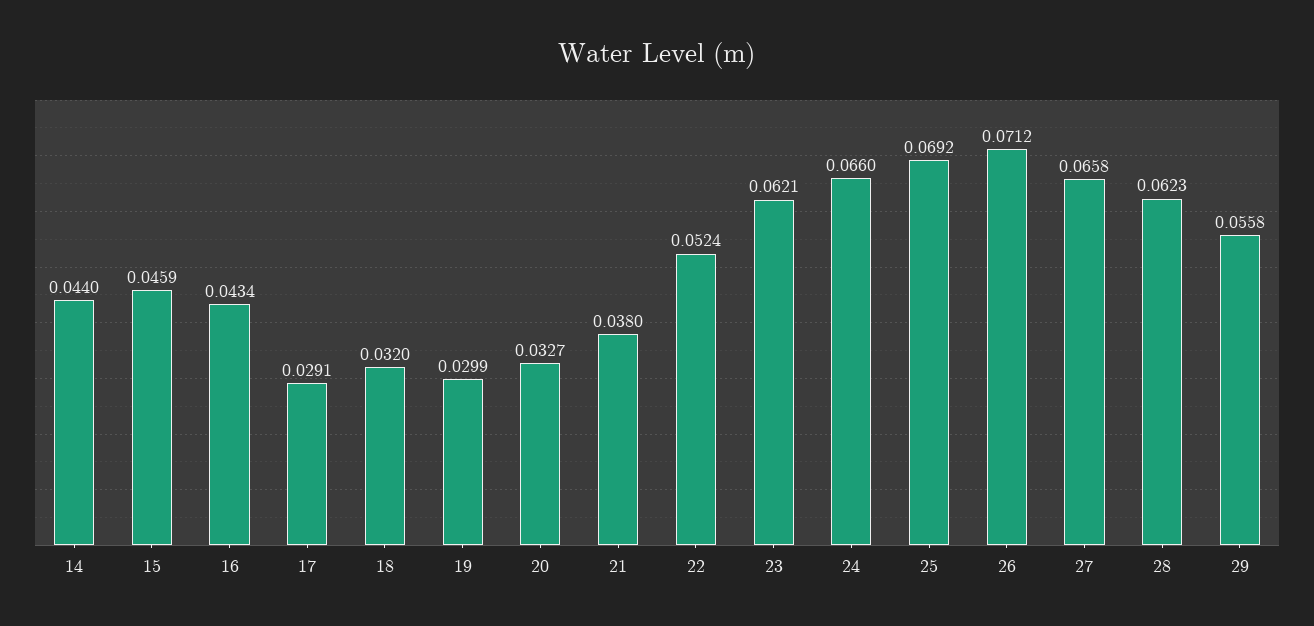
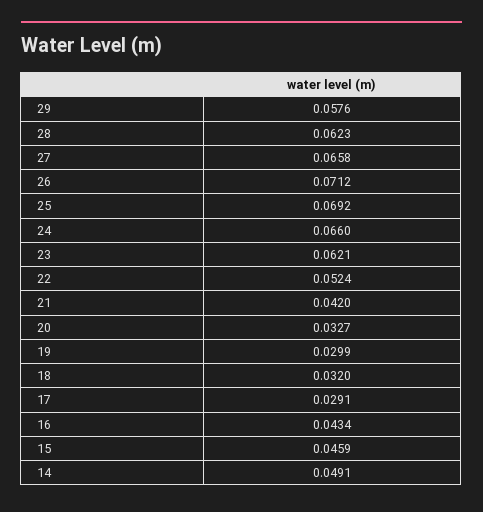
  {
-   "14": 0.044,
+   "14": 0.0491,
    "15": 0.0459,
    "16": 0.0434,
    "17": 0.0291,
    "18": 0.032,
    "19": 0.0299,
    "20": 0.0327,
-   "21": 0.038,
+   "21": 0.042,
    "22": 0.0524,
    "23": 0.0621,
    "24": 0.066,
    "25": 0.0692,
    "26": 0.0712,
    "27": 0.0658,
    "28": 0.0623,
-   "29": 0.0558
+   "29": 0.0576
  }

